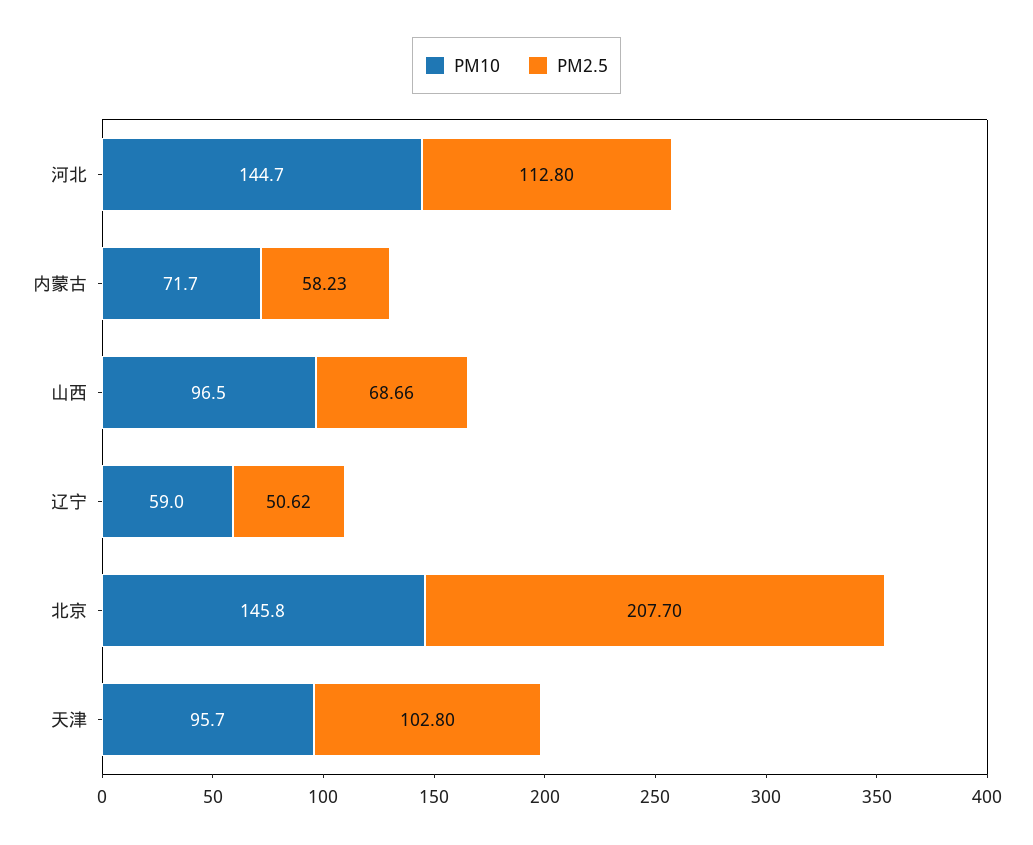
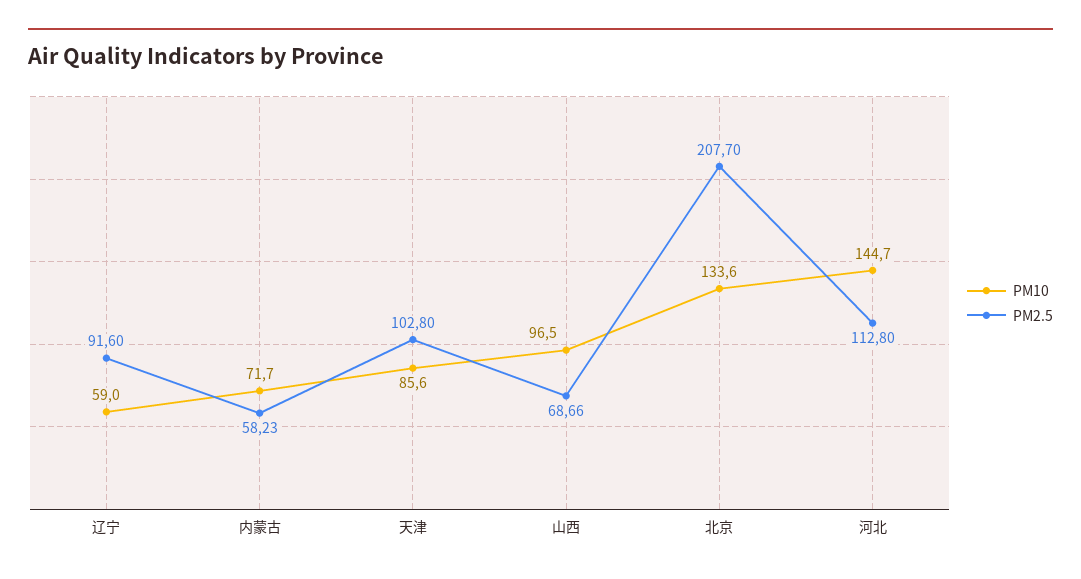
  {
    "PM10": {
      "河北": 144.7,
      "内蒙古": 71.7,
      "山西": 96.5,
      "辽宁": 59,
-     "北京": 145.8,
+     "北京": 133.6,
-     "天津": 95.7
+     "天津": 85.6
    },
    "PM2.5": {
      "河北": 112.8,
      "内蒙古": 58.23,
      "山西": 68.66,
-     "辽宁": 50.62,
+     "辽宁": 91.6,
      "北京": 207.7,
      "天津": 102.8
    }
  }

